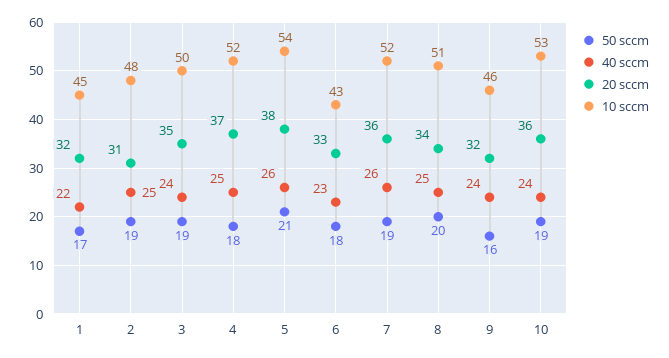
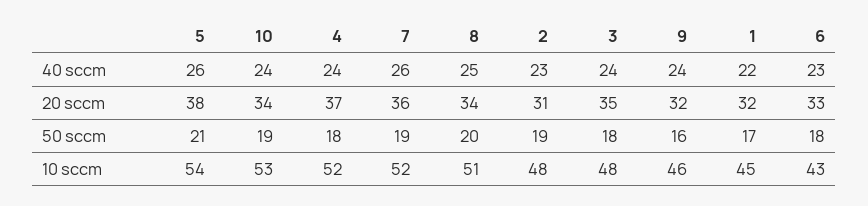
  {
    "50 sccm": {
      "1": 17,
      "2": 19,
-     "3": 19,
+     "3": 18,
      "4": 18,
      "5": 21,
      "6": 18,
      "7": 19,
      "8": 20,
      "9": 16,
      "10": 19
    },
    "40 sccm": {
      "1": 22,
-     "2": 25,
+     "2": 23,
      "3": 24,
-     "4": 25,
+     "4": 24,
      "5": 26,
      "6": 23,
      "7": 26,
      "8": 25,
      "9": 24,
      "10": 24
    },
    "20 sccm": {
      "1": 32,
      "2": 31,
      "3": 35,
      "4": 37,
      "5": 38,
      "6": 33,
      "7": 36,
      "8": 34,
      "9": 32,
-     "10": 36
+     "10": 34
    },
    "10 sccm": {
      "1": 45,
      "2": 48,
-     "3": 50,
+     "3": 48,
      "4": 52,
      "5": 54,
      "6": 43,
      "7": 52,
      "8": 51,
      "9": 46,
      "10": 53
    }
  }

